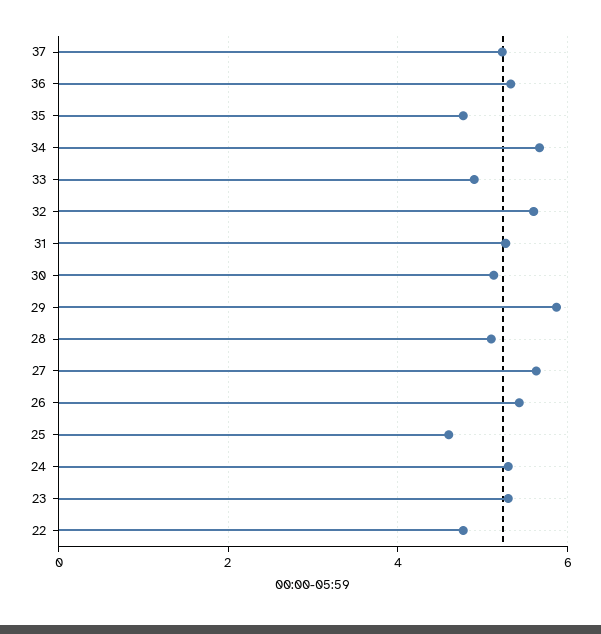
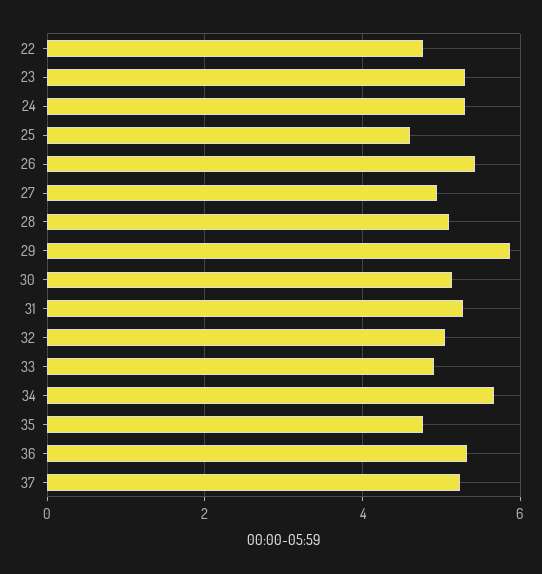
  {
    "37": 5.2,
    "36": 5.4,
    "35": 4.8,
    "34": 5.6,
    "33": 5,
-   "32": 5.6,
+   "32": 5,
    "31": 5.2,
    "30": 5.2,
    "29": 5.8,
    "28": 5.2,
-   "27": 5.6,
+   "27": 5,
    "26": 5.4,
    "25": 4.6,
    "24": 5.4,
    "23": 5.4,
    "22": 4.8
  }

